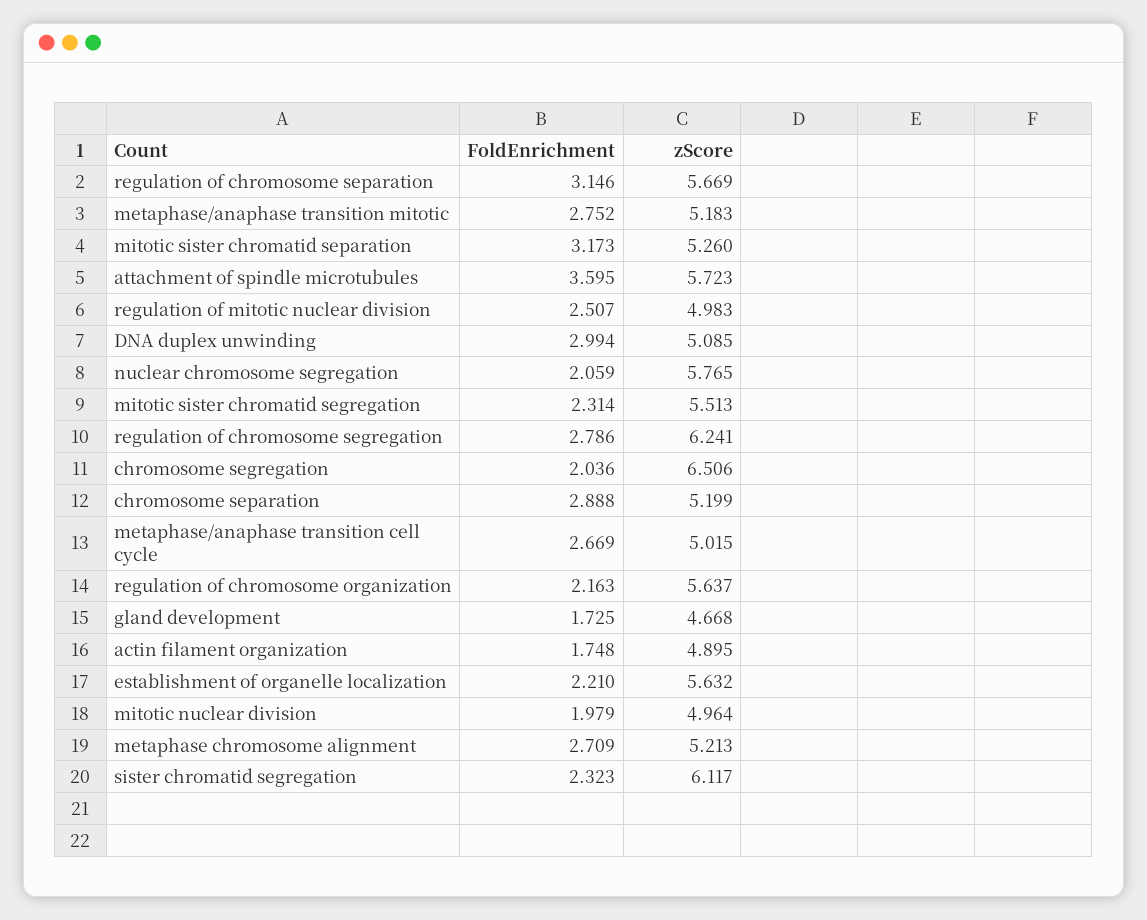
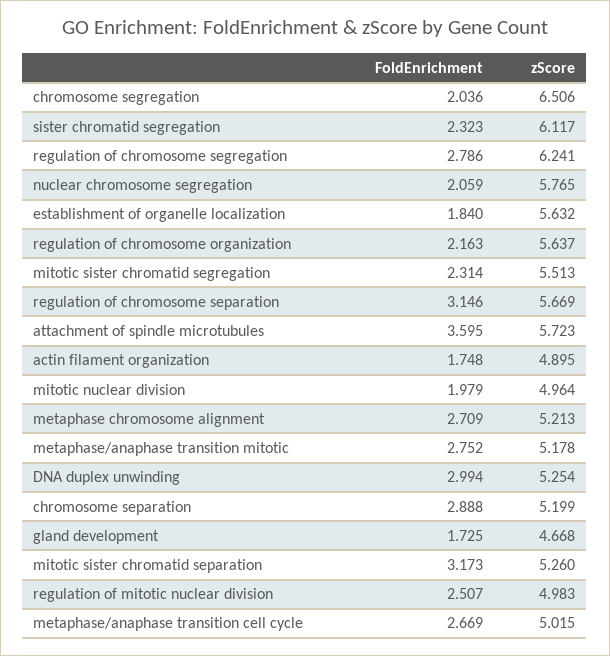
  {
    "FoldEnrichment": {
      "regulation of chromosome separation": 3.146,
      "metaphase/anaphase transition mitotic": 2.752,
      "mitotic sister chromatid separation": 3.173,
      "attachment of spindle microtubules": 3.595,
      "regulation of mitotic nuclear division": 2.507,
      "DNA duplex unwinding": 2.994,
      "nuclear chromosome segregation": 2.059,
      "mitotic sister chromatid segregation": 2.314,
      "regulation of chromosome segregation": 2.786,
      "chromosome segregation": 2.036,
      "chromosome separation": 2.888,
      "metaphase/anaphase transition cell cycle": 2.669,
      "regulation of chromosome organization": 2.163,
      "gland development": 1.725,
      "actin filament organization": 1.748,
-     "establishment of organelle localization": 2.21,
+     "establishment of organelle localization": 1.84,
      "mitotic nuclear division": 1.979,
      "metaphase chromosome alignment": 2.709,
      "sister chromatid segregation": 2.323
    },
    "zScore": {
      "regulation of chromosome separation": 5.669,
-     "metaphase/anaphase transition mitotic": 5.183,
+     "metaphase/anaphase transition mitotic": 5.178,
      "mitotic sister chromatid separation": 5.26,
      "attachment of spindle microtubules": 5.723,
      "regulation of mitotic nuclear division": 4.983,
-     "DNA duplex unwinding": 5.085,
+     "DNA duplex unwinding": 5.254,
      "nuclear chromosome segregation": 5.765,
      "mitotic sister chromatid segregation": 5.513,
      "regulation of chromosome segregation": 6.241,
      "chromosome segregation": 6.506,
      "chromosome separation": 5.199,
      "metaphase/anaphase transition cell cycle": 5.015,
      "regulation of chromosome organization": 5.637,
      "gland development": 4.668,
      "actin filament organization": 4.895,
      "establishment of organelle localization": 5.632,
      "mitotic nuclear division": 4.964,
      "metaphase chromosome alignment": 5.213,
      "sister chromatid segregation": 6.117
    }
  }

